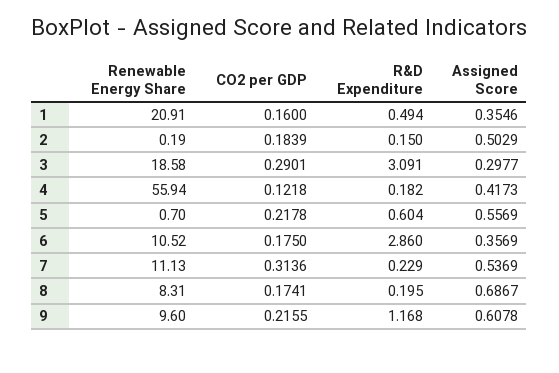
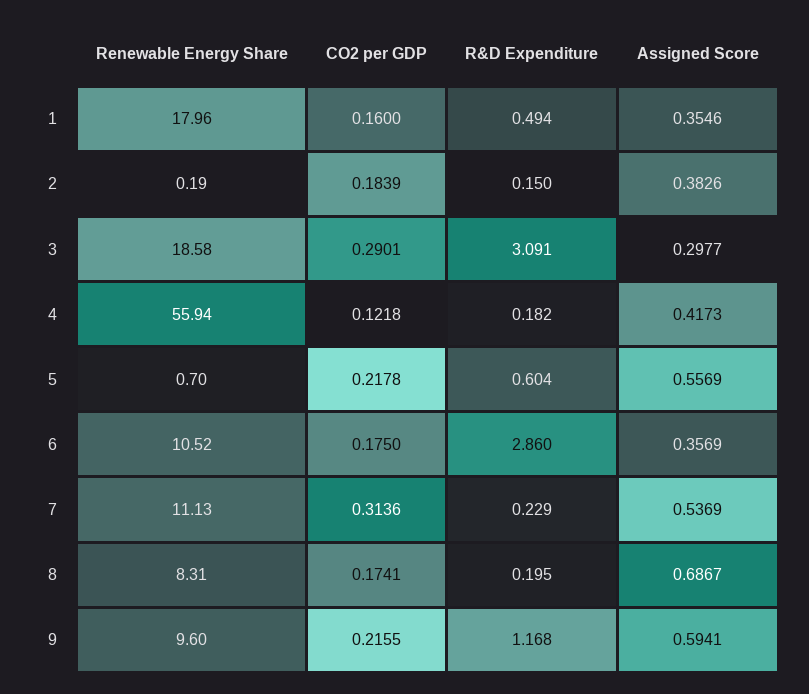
  {
    "Renewable Energy Share": {
-     "1": 20.91,
+     "1": 17.96,
      "2": 0.19,
      "3": 18.58,
      "4": 55.94,
      "5": 0.7,
      "6": 10.52,
      "7": 11.13,
      "8": 8.31,
      "9": 9.6
    },
    "CO2 per GDP": {
      "1": 0.16,
      "2": 0.1839,
      "3": 0.2901,
      "4": 0.1218,
      "5": 0.2178,
      "6": 0.175,
      "7": 0.3136,
      "8": 0.1741,
      "9": 0.2155
    },
    "R&D Expenditure": {
      "1": 0.494,
      "2": 0.15,
      "3": 3.091,
      "4": 0.182,
      "5": 0.604,
      "6": 2.86,
      "7": 0.229,
      "8": 0.195,
      "9": 1.168
    },
    "Assigned Score": {
      "1": 0.3546,
-     "2": 0.5029,
+     "2": 0.3826,
      "3": 0.2977,
      "4": 0.4173,
      "5": 0.5569,
      "6": 0.3569,
      "7": 0.5369,
      "8": 0.6867,
-     "9": 0.6078
+     "9": 0.5941
    }
  }

